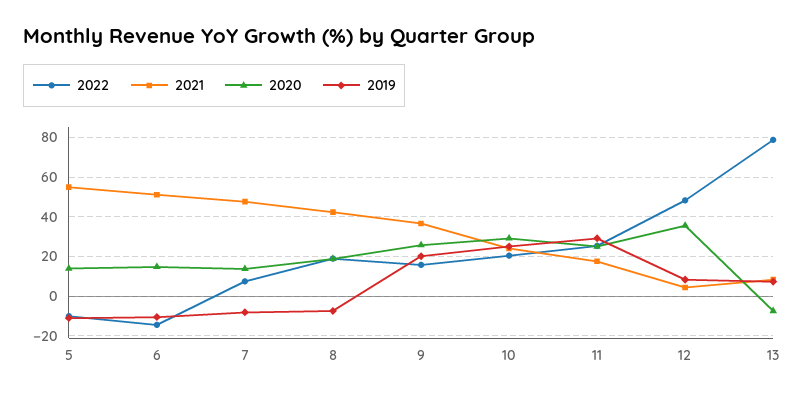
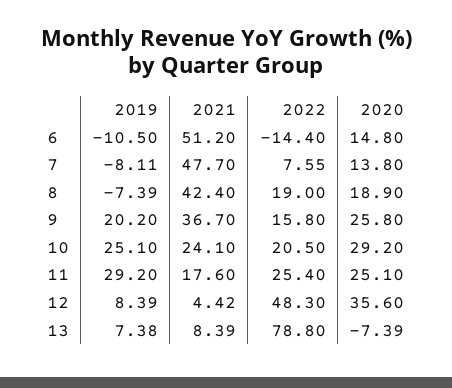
  {
    "2022": {
-     "5": -10,
      "6": -14.4,
      "7": 7.55,
      "8": 19,
      "9": 15.8,
      "10": 20.5,
      "11": 25.4,
      "12": 48.3,
      "13": 78.8
    },
    "2021": {
-     "5": 55,
      "6": 51.2,
      "7": 47.7,
      "8": 42.4,
      "9": 36.7,
      "10": 24.1,
      "11": 17.6,
      "12": 4.42,
      "13": 8.39
    },
    "2020": {
-     "5": 15,
      "6": 14.8,
      "7": 13.8,
      "8": 18.9,
      "9": 25.8,
      "10": 29.2,
      "11": 25.1,
      "12": 35.6,
      "13": -7.39
    },
    "2019": {
-     "5": -10,
      "6": -10.5,
      "7": -8.11,
      "8": -7.39,
      "9": 20.2,
      "10": 25.1,
      "11": 29.2,
      "12": 8.39,
      "13": 7.38
    }
  }

